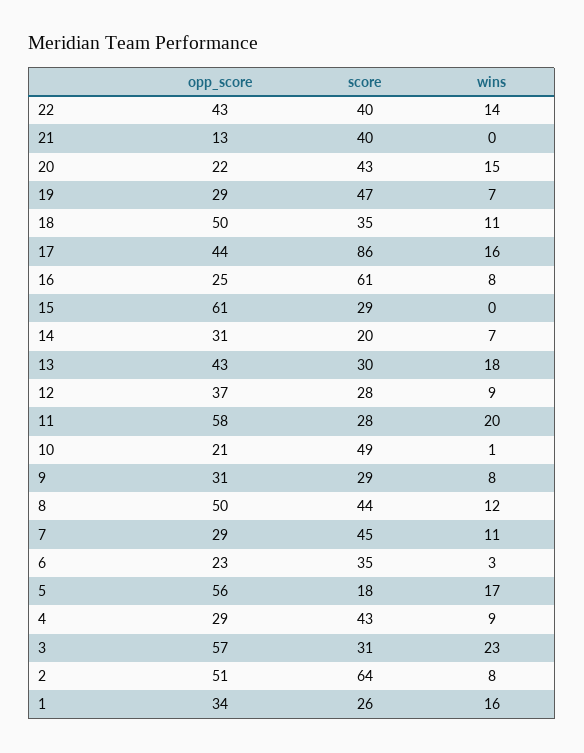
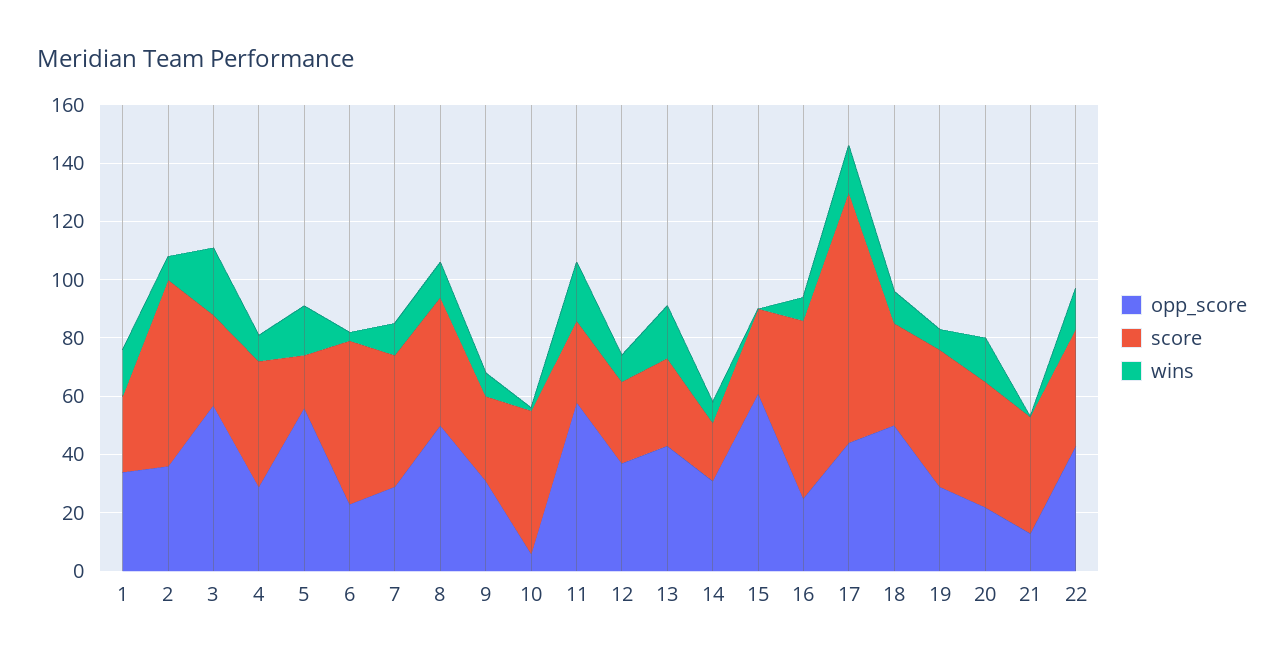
  {
    "opp_score": {
      "22": 43,
      "21": 13,
      "20": 22,
      "19": 29,
      "18": 50,
      "17": 44,
      "16": 25,
      "15": 61,
      "14": 31,
      "13": 43,
      "12": 37,
      "11": 58,
-     "10": 21,
+     "10": 5,
      "9": 31,
      "8": 50,
      "7": 29,
      "6": 23,
      "5": 56,
      "4": 29,
      "3": 57,
-     "2": 51,
+     "2": 35,
      "1": 34
    },
    "score": {
      "22": 40,
      "21": 40,
      "20": 43,
      "19": 47,
      "18": 35,
      "17": 86,
      "16": 61,
      "15": 29,
      "14": 20,
      "13": 30,
      "12": 28,
      "11": 28,
      "10": 49,
      "9": 29,
      "8": 44,
      "7": 45,
-     "6": 35,
+     "6": 55,
      "5": 18,
      "4": 43,
      "3": 31,
      "2": 64,
      "1": 26
    },
    "wins": {
      "22": 14,
      "21": 0,
      "20": 15,
      "19": 7,
      "18": 11,
      "17": 16,
      "16": 8,
      "15": 0,
      "14": 7,
      "13": 18,
      "12": 9,
      "11": 20,
      "10": 1,
      "9": 8,
      "8": 12,
      "7": 11,
      "6": 3,
      "5": 17,
      "4": 9,
      "3": 23,
      "2": 8,
      "1": 16
    }
  }

